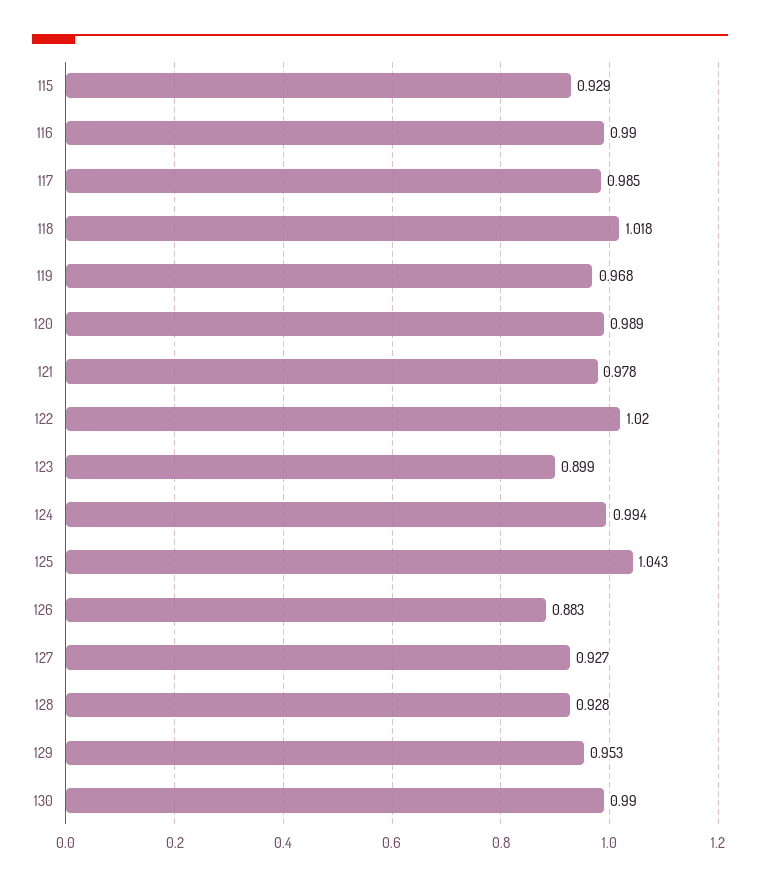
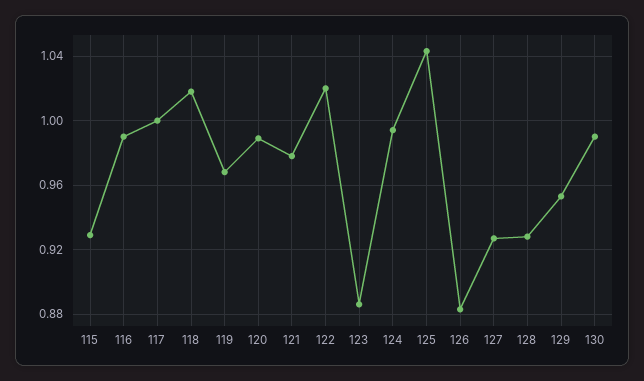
  {
    "115": 0.929,
    "116": 0.99,
-   "117": 0.985,
+   "117": 1,
    "118": 1.018,
    "119": 0.968,
    "120": 0.989,
    "121": 0.978,
    "122": 1.02,
-   "123": 0.899,
+   "123": 0.885,
    "124": 0.994,
    "125": 1.043,
    "126": 0.883,
    "127": 0.927,
    "128": 0.928,
    "129": 0.953,
    "130": 0.99
  }

